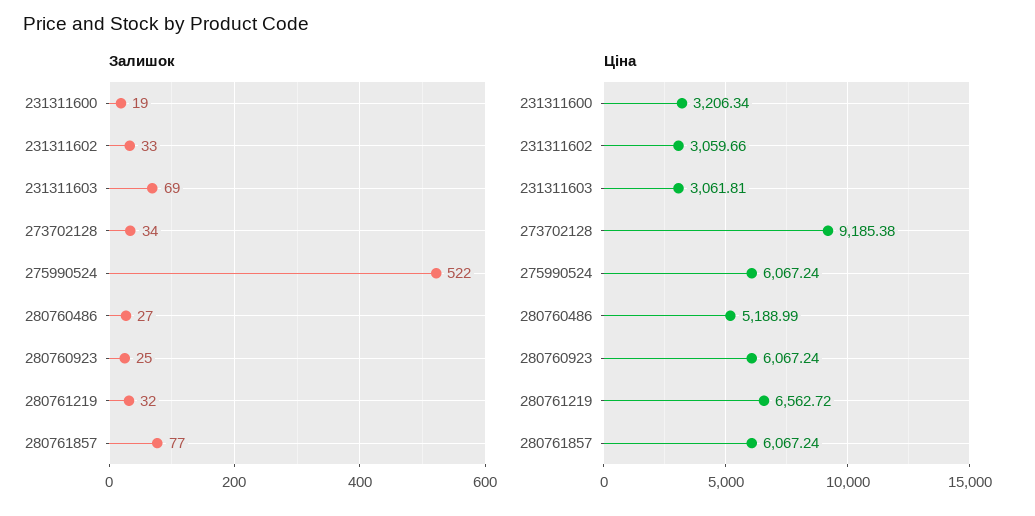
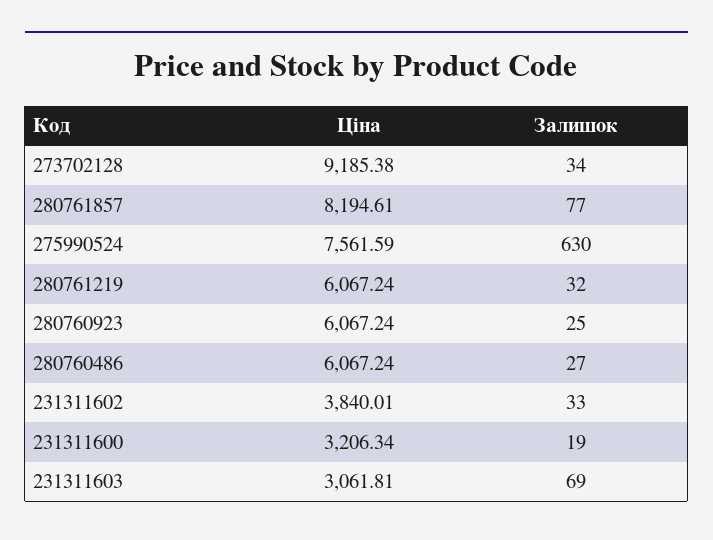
  {
    "Залишок": {
      "231311600": 19,
      "231311602": 33,
      "231311603": 69,
      "273702128": 34,
-     "275990524": 522,
+     "275990524": 630,
      "280760486": 27,
      "280760923": 25,
      "280761219": 32,
      "280761857": 77
    },
    "Ціна": {
      "231311600": 3206.34,
-     "231311602": 3059.66,
+     "231311602": 3840.01,
      "231311603": 3061.81,
      "273702128": 9185.38,
-     "275990524": 6067.24,
+     "275990524": 7561.59,
-     "280760486": 5188.99,
+     "280760486": 6067.24,
      "280760923": 6067.24,
-     "280761219": 6562.72,
+     "280761219": 6067.24,
-     "280761857": 6067.24
+     "280761857": 8194.61
    }
  }

